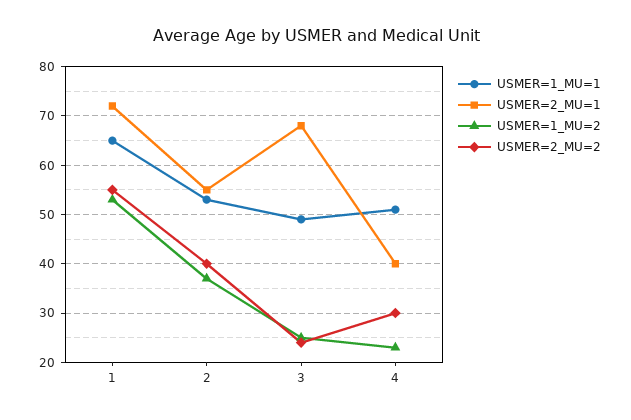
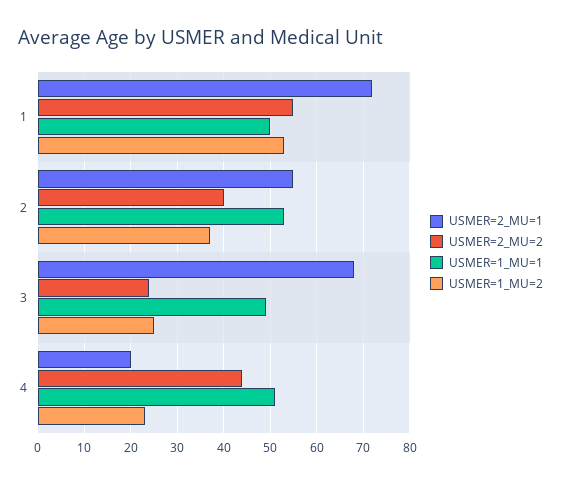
  {
    "USMER=1_MU=1": {
-     "1": 65,
+     "1": 50,
      "2": 55,
      "3": 50,
      "4": 50
    },
    "USMER=2_MU=1": {
      "1": 70,
      "2": 55,
      "3": 70,
-     "4": 40
+     "4": 20
    },
    "USMER=1_MU=2": {
      "1": 55,
      "2": 35,
      "3": 25,
      "4": 25
    },
    "USMER=2_MU=2": {
      "1": 55,
      "2": 40,
      "3": 25,
-     "4": 30
+     "4": 45
    }
  }

